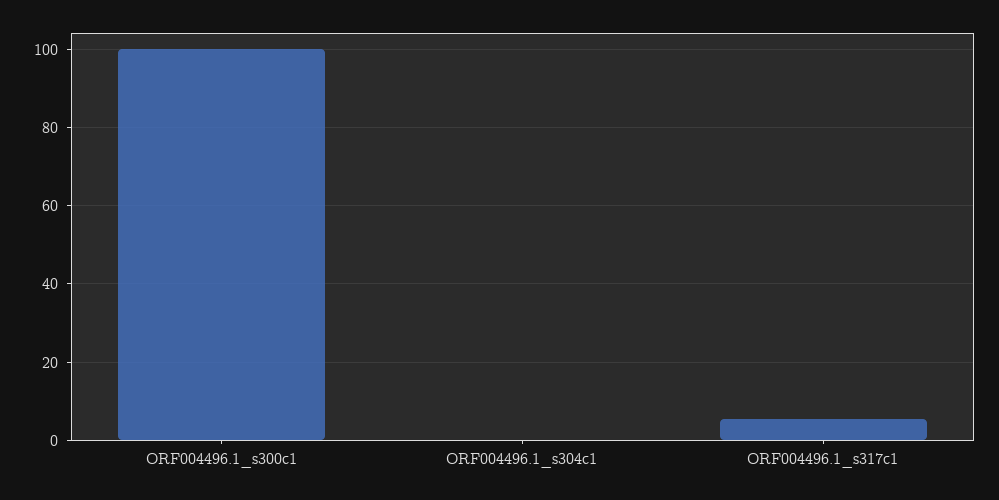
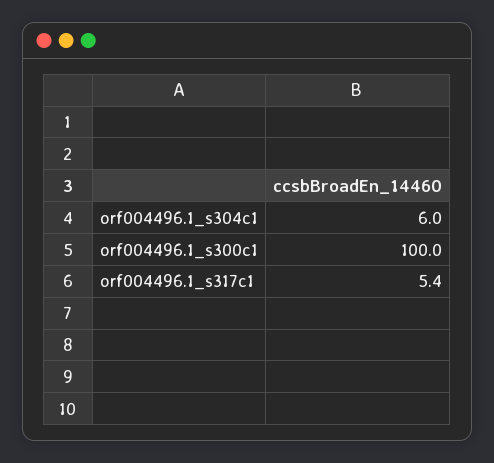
  {
    "ORF004496.1_s300c1": 100,
-   "ORF004496.1_s304c1": 0,
+   "ORF004496.1_s304c1": 6,
    "ORF004496.1_s317c1": 5.4
  }

